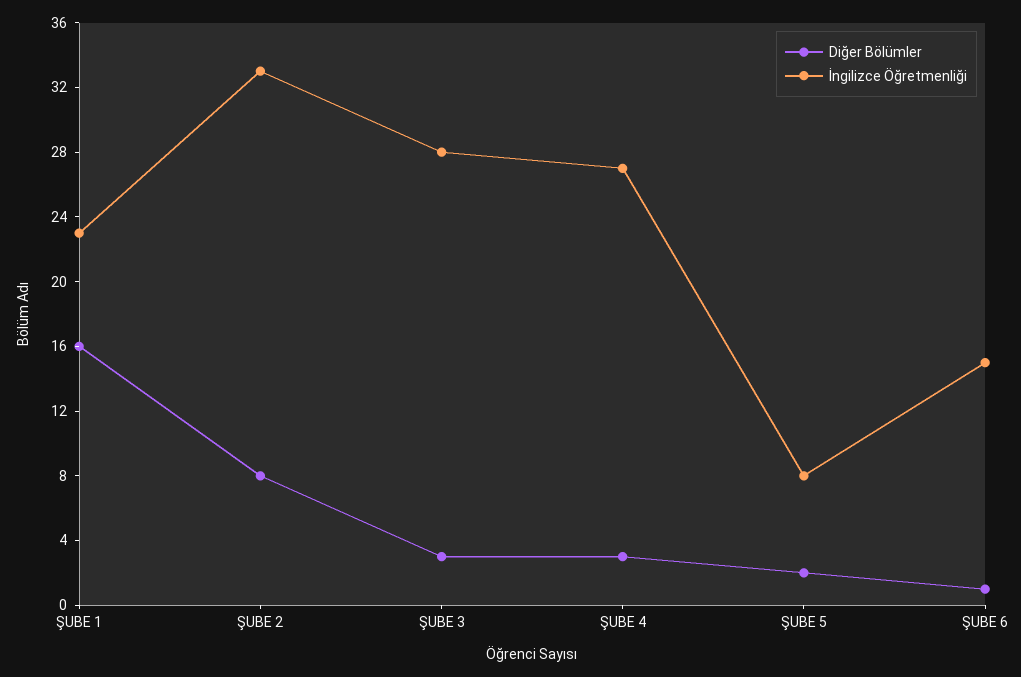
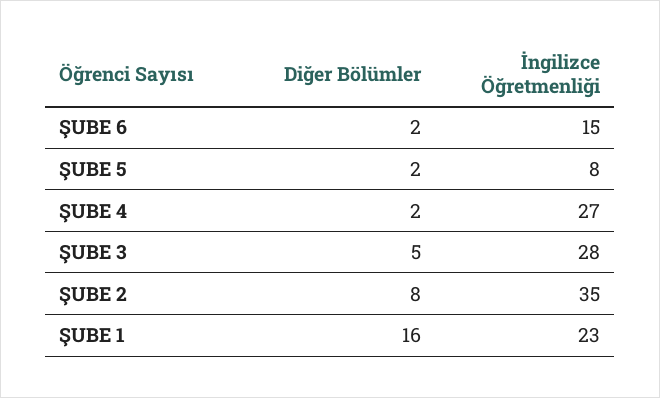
  {
    "Diğer Bölümler": {
      "ŞUBE 1": 16,
      "ŞUBE 2": 8,
-     "ŞUBE 3": 3,
+     "ŞUBE 3": 5,
-     "ŞUBE 4": 3,
+     "ŞUBE 4": 2,
      "ŞUBE 5": 2,
-     "ŞUBE 6": 1
+     "ŞUBE 6": 2
    },
    "İngilizce Öğretmenliği": {
      "ŞUBE 1": 23,
-     "ŞUBE 2": 33,
+     "ŞUBE 2": 35,
      "ŞUBE 3": 28,
      "ŞUBE 4": 27,
      "ŞUBE 5": 8,
      "ŞUBE 6": 15
    }
  }

